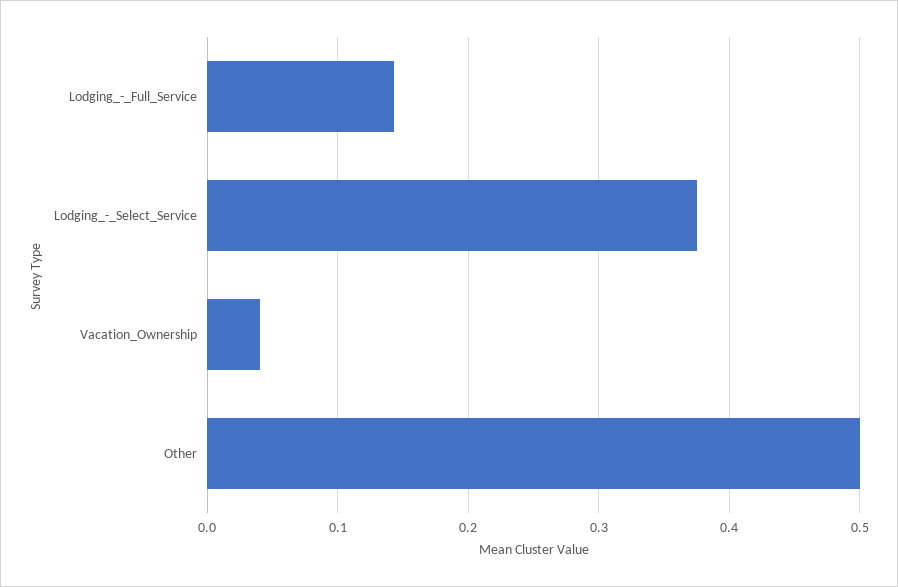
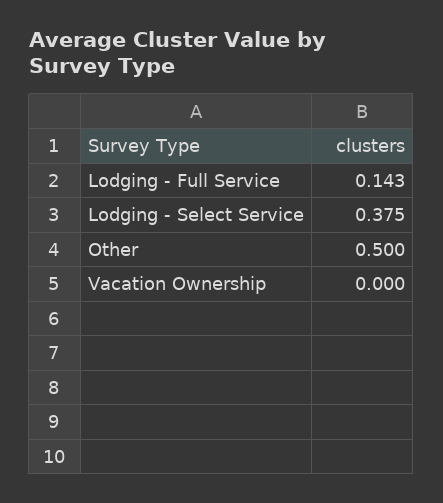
  {
    "Lodging_-_Full_Service": 0.143,
    "Lodging_-_Select_Service": 0.375,
-   "Vacation_Ownership": 0.04,
+   "Vacation_Ownership": 0,
    "Other": 0.5
  }

